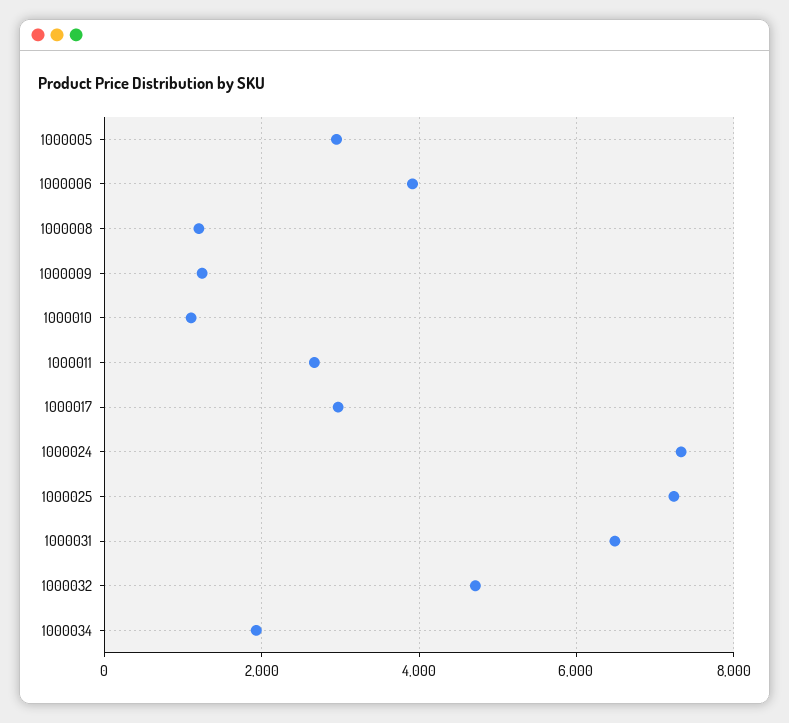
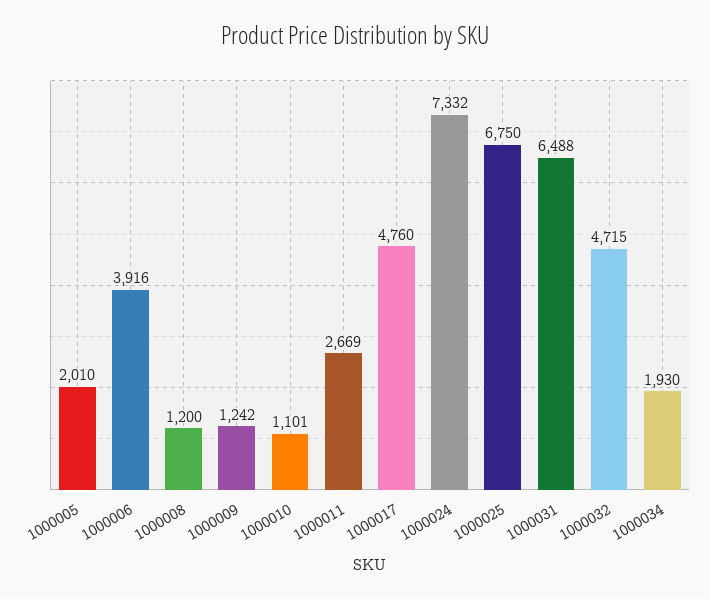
  {
-   "1000005": 3000,
+   "1000005": 2010,
    "1000006": 3916,
    "1000008": 1200,
    "1000009": 1242,
    "1000010": 1101,
    "1000011": 2669,
-   "1000017": 3000,
+   "1000017": 4760,
    "1000024": 7332,
-   "1000025": 7200,
+   "1000025": 6750,
    "1000031": 6488,
    "1000032": 4715,
    "1000034": 1930
  }

